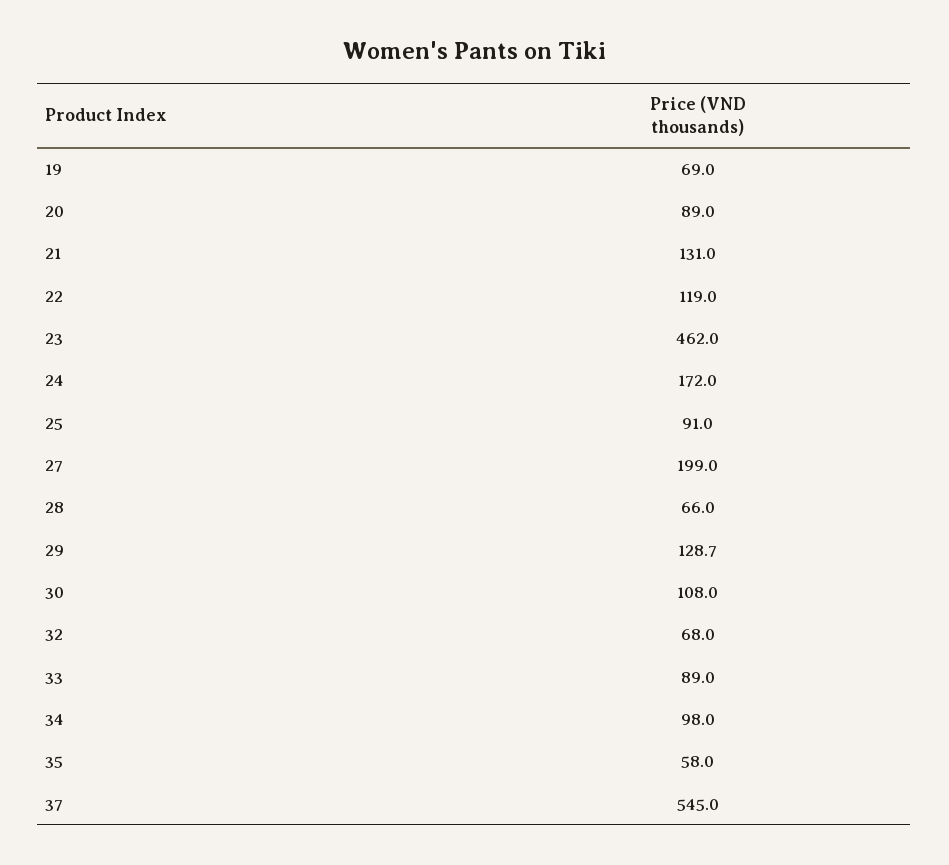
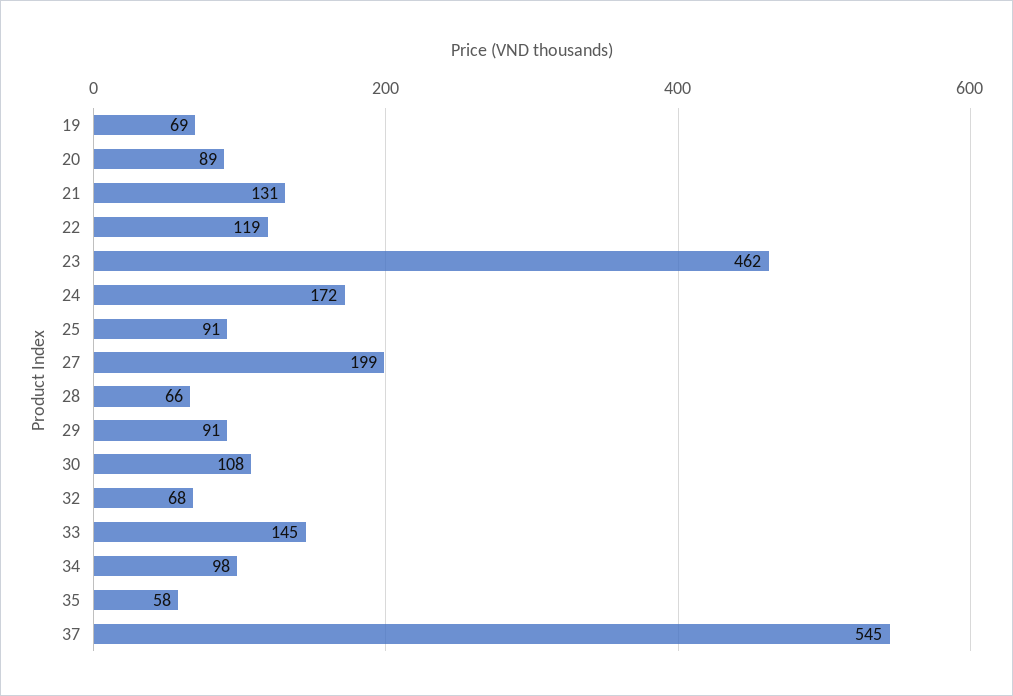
  {
    "19": 69,
    "20": 89,
    "21": 131,
    "22": 119,
    "23": 462,
    "24": 172,
    "25": 91,
    "27": 199,
    "28": 66,
-   "29": 128.7,
+   "29": 91,
    "30": 108,
    "32": 68,
-   "33": 89,
+   "33": 145,
    "34": 98,
    "35": 58,
    "37": 545
  }

